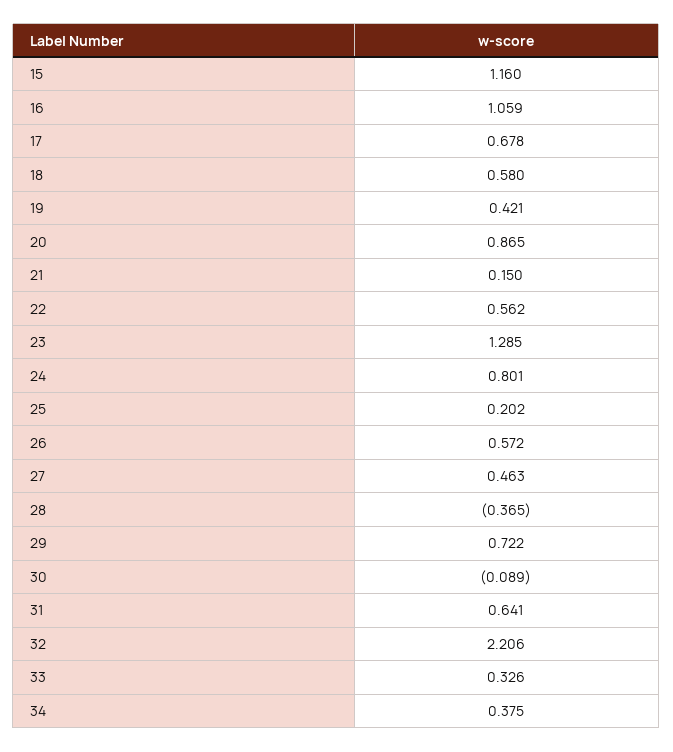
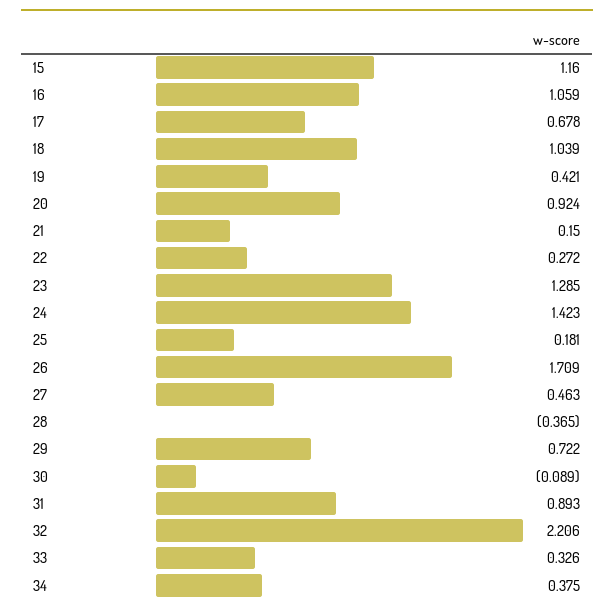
  {
    "15": 1.16,
    "16": 1.059,
    "17": 0.678,
-   "18": 0.58,
+   "18": 1.039,
    "19": 0.421,
-   "20": 0.865,
+   "20": 0.924,
    "21": 0.15,
-   "22": 0.562,
+   "22": 0.272,
    "23": 1.285,
-   "24": 0.801,
+   "24": 1.423,
-   "25": 0.202,
+   "25": 0.181,
-   "26": 0.572,
+   "26": 1.709,
    "27": 0.463,
    "28": -0.365,
    "29": 0.722,
    "30": -0.089,
-   "31": 0.641,
+   "31": 0.893,
    "32": 2.206,
    "33": 0.326,
    "34": 0.375
  }

